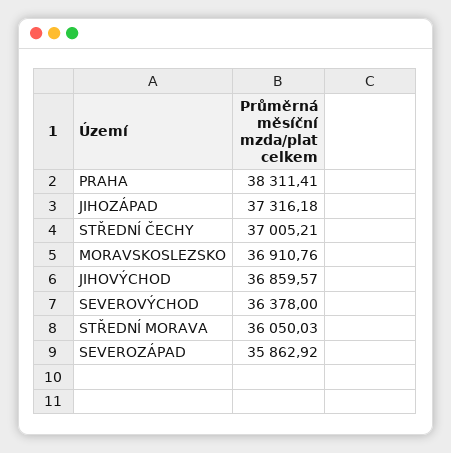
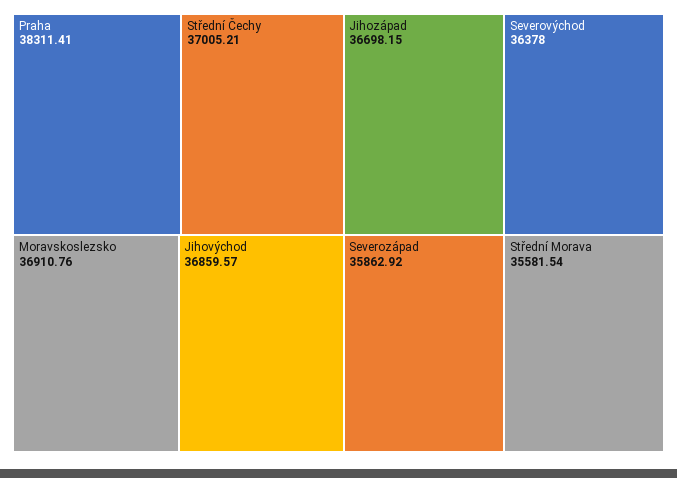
  {
    "PRAHA": 38311.41,
-   "JIHOZÁPAD": 37316.18,
+   "JIHOZÁPAD": 36698.15,
    "STŘEDNÍ ČECHY": 37005.21,
    "MORAVSKOSLEZSKO": 36910.76,
    "JIHOVÝCHOD": 36859.57,
    "SEVEROVÝCHOD": 36378,
-   "STŘEDNÍ MORAVA": 36050.03,
+   "STŘEDNÍ MORAVA": 35581.54,
    "SEVEROZÁPAD": 35862.92
  }

